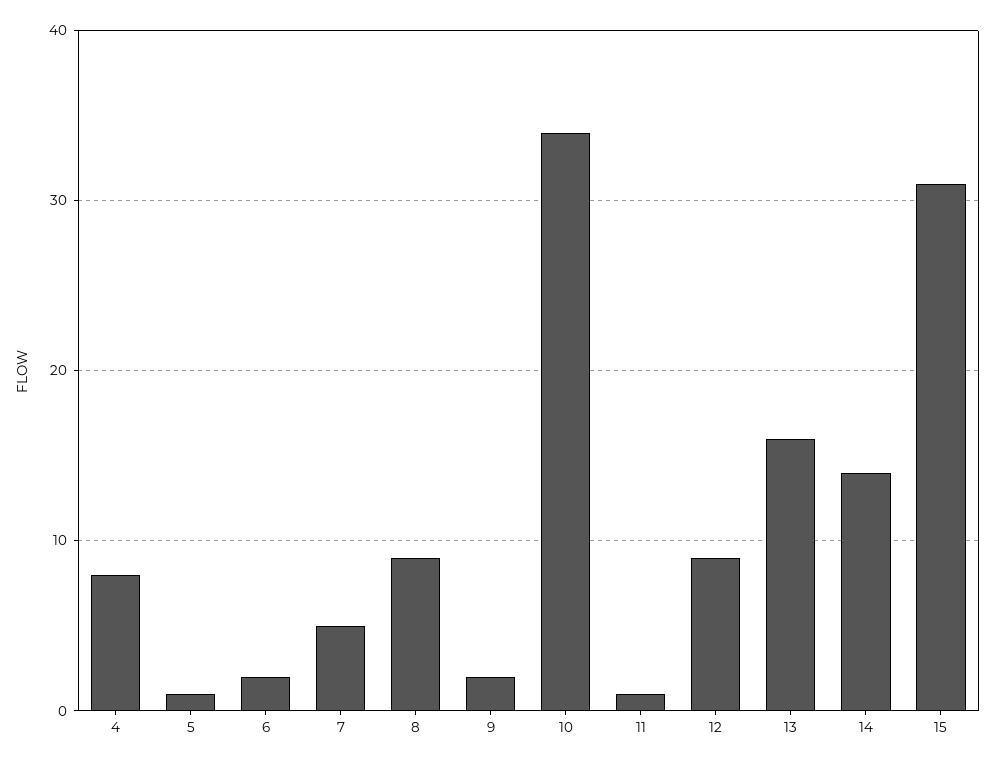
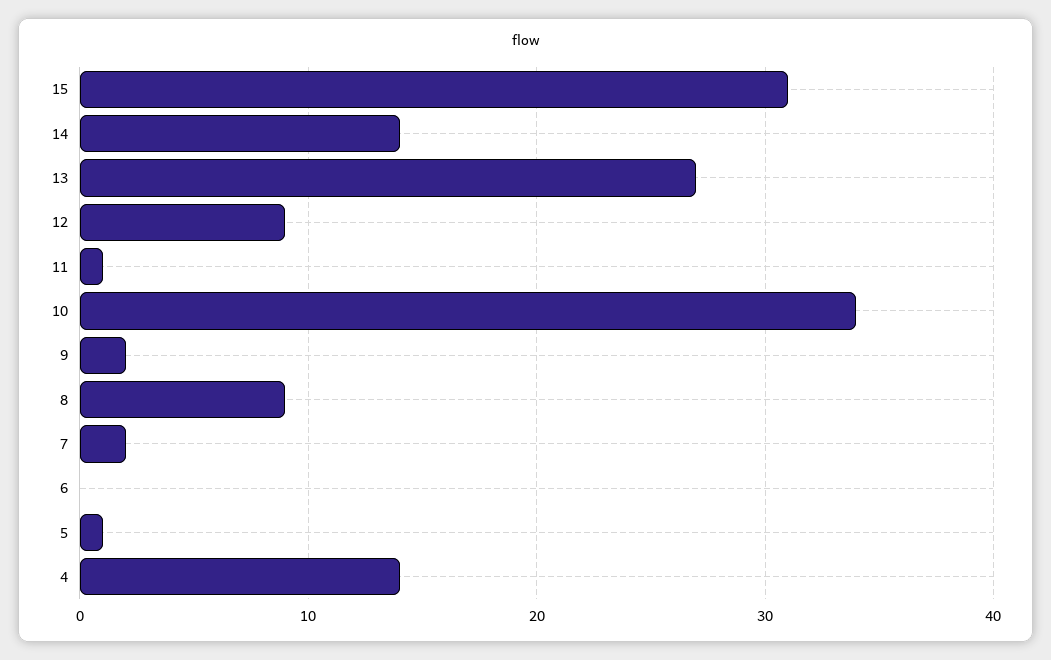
  {
-   "4": 8,
+   "4": 14,
    "5": 1,
-   "6": 2,
+   "6": 0,
-   "7": 5,
+   "7": 2,
    "8": 9,
    "9": 2,
    "10": 34,
    "11": 1,
    "12": 9,
-   "13": 16,
+   "13": 27,
    "14": 14,
    "15": 31
  }

